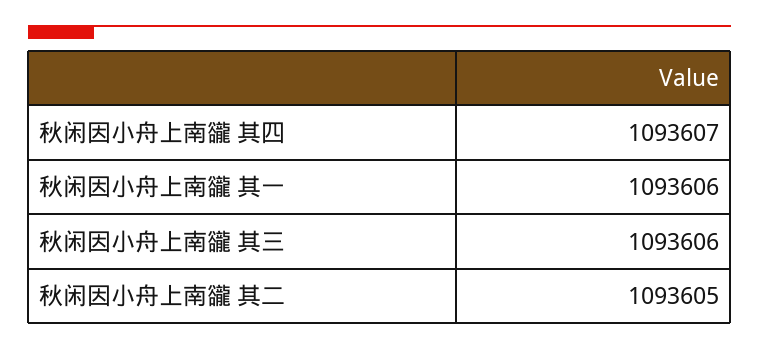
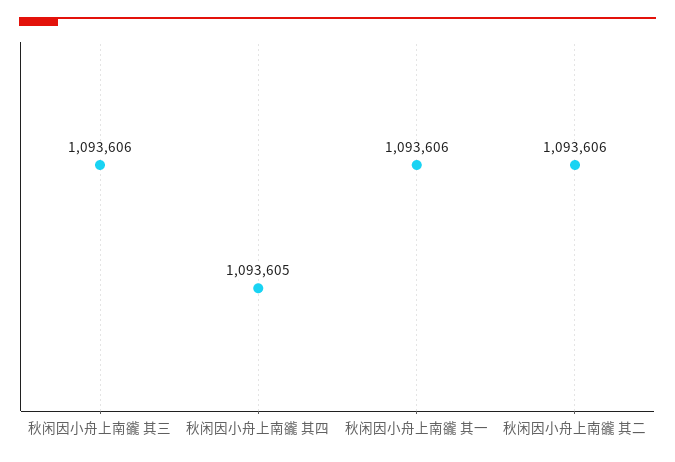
  {
-   "秋闲因小舟上南豅 其四": 1093607,
+   "秋闲因小舟上南豅 其四": 1093605,
    "秋闲因小舟上南豅 其一": 1093606,
    "秋闲因小舟上南豅 其三": 1093606,
-   "秋闲因小舟上南豅 其二": 1093605
+   "秋闲因小舟上南豅 其二": 1093606
  }

